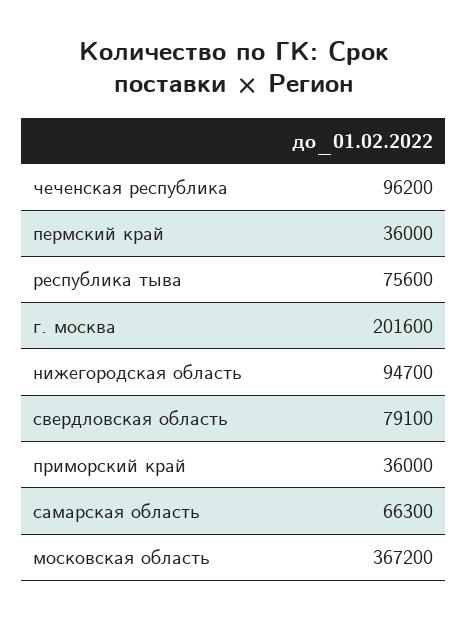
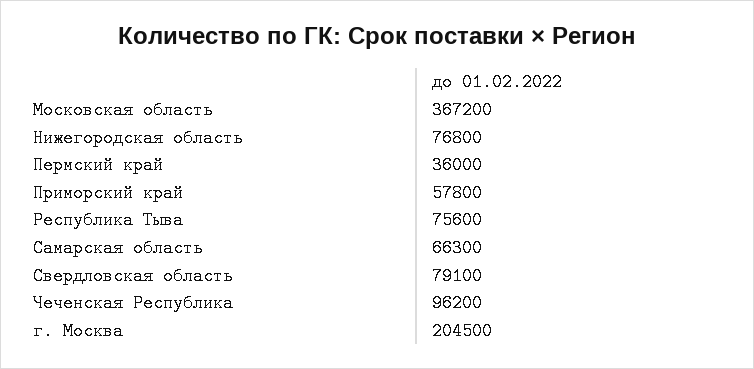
  {
    "чеченская республика": 96200,
    "пермский край": 36000,
    "республика тыва": 75600,
-   "г. москва": 201600,
+   "г. москва": 204500,
-   "нижегородская область": 94700,
+   "нижегородская область": 76800,
    "свердловская область": 79100,
-   "приморский край": 36000,
+   "приморский край": 57800,
    "самарская область": 66300,
    "московская область": 367200
  }

